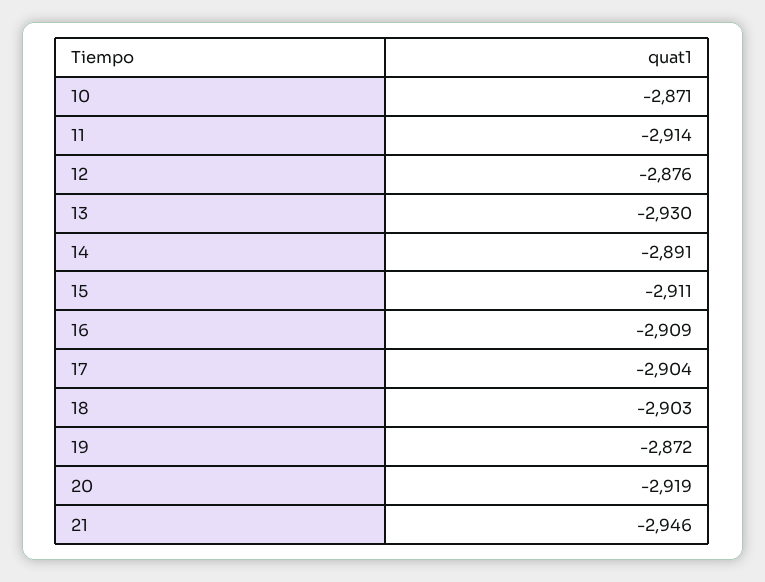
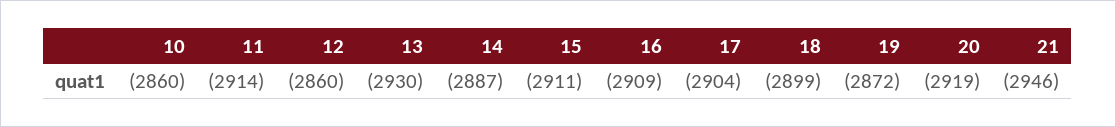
  {
-   "10": -2871,
+   "10": -2860,
    "11": -2914,
-   "12": -2876,
+   "12": -2860,
    "13": -2930,
-   "14": -2891,
+   "14": -2887,
    "15": -2911,
    "16": -2909,
    "17": -2904,
-   "18": -2903,
+   "18": -2899,
    "19": -2872,
    "20": -2919,
    "21": -2946
  }

